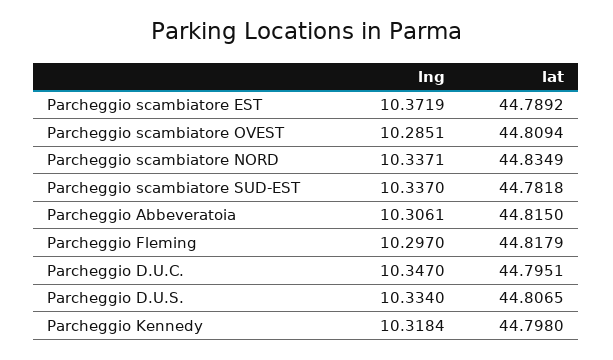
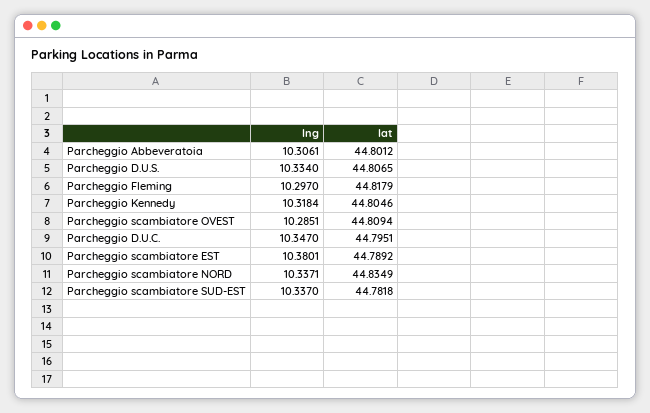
  {
    "lng": {
-     "Parcheggio scambiatore EST": 10.3719,
+     "Parcheggio scambiatore EST": 10.3801,
      "Parcheggio scambiatore OVEST": 10.2851,
      "Parcheggio scambiatore NORD": 10.3371,
      "Parcheggio scambiatore SUD-EST": 10.337,
      "Parcheggio Abbeveratoia": 10.3061,
      "Parcheggio Fleming": 10.297,
      "Parcheggio D.U.C.": 10.347,
      "Parcheggio D.U.S.": 10.334,
      "Parcheggio Kennedy": 10.3184
    },
    "lat": {
      "Parcheggio scambiatore EST": 44.7892,
      "Parcheggio scambiatore OVEST": 44.8094,
      "Parcheggio scambiatore NORD": 44.8349,
      "Parcheggio scambiatore SUD-EST": 44.7818,
-     "Parcheggio Abbeveratoia": 44.815,
+     "Parcheggio Abbeveratoia": 44.8012,
      "Parcheggio Fleming": 44.8179,
      "Parcheggio D.U.C.": 44.7951,
      "Parcheggio D.U.S.": 44.8065,
-     "Parcheggio Kennedy": 44.798
+     "Parcheggio Kennedy": 44.8046
    }
  }

